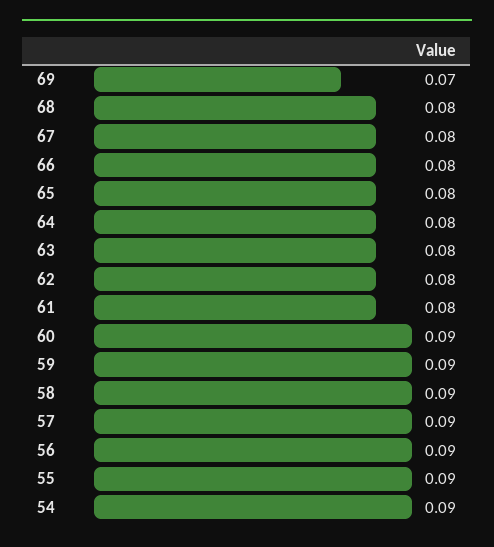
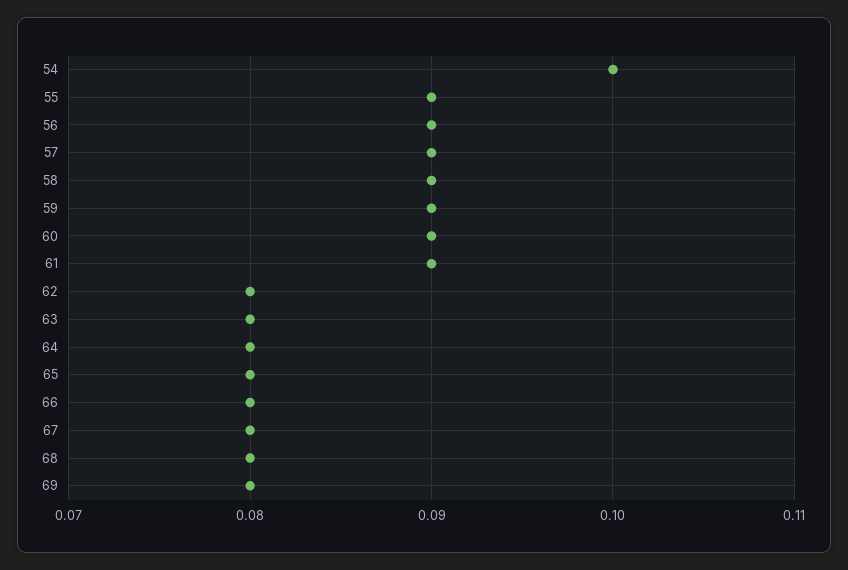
  {
-   "69": 0.07,
+   "69": 0.08,
    "68": 0.08,
    "67": 0.08,
    "66": 0.08,
    "65": 0.08,
    "64": 0.08,
    "63": 0.08,
    "62": 0.08,
-   "61": 0.08,
+   "61": 0.09,
    "60": 0.09,
    "59": 0.09,
    "58": 0.09,
    "57": 0.09,
    "56": 0.09,
    "55": 0.09,
-   "54": 0.09
+   "54": 0.1
  }

